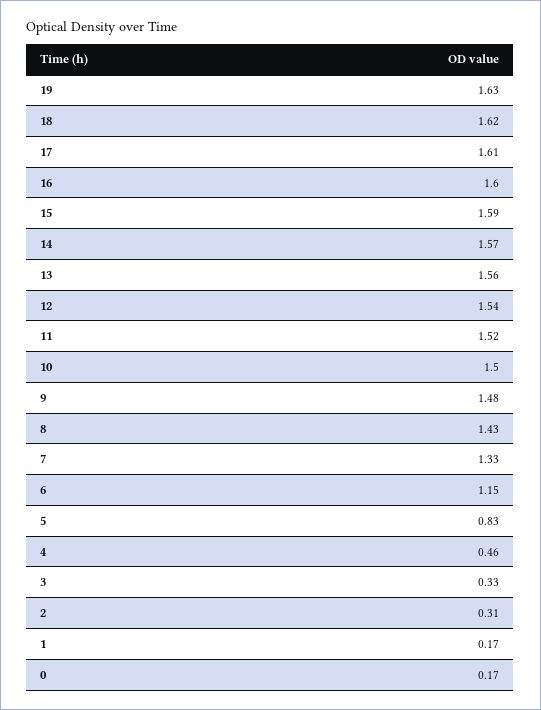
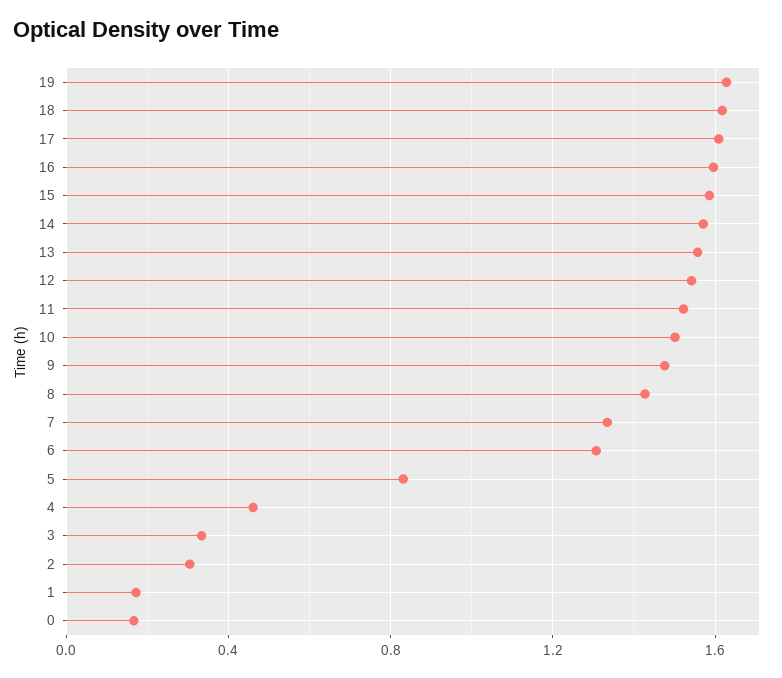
  {
    "19": 1.63,
    "18": 1.62,
    "17": 1.61,
    "16": 1.6,
    "15": 1.59,
    "14": 1.57,
    "13": 1.56,
    "12": 1.54,
    "11": 1.52,
    "10": 1.5,
    "9": 1.48,
    "8": 1.43,
    "7": 1.33,
-   "6": 1.15,
+   "6": 1.3,
    "5": 0.83,
    "4": 0.46,
    "3": 0.33,
    "2": 0.31,
    "1": 0.17,
    "0": 0.17
  }

